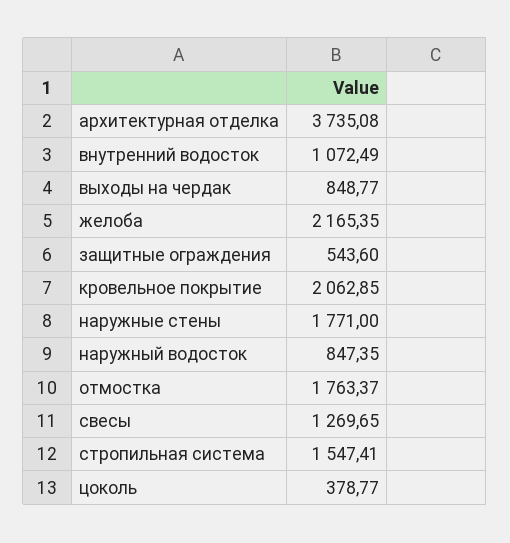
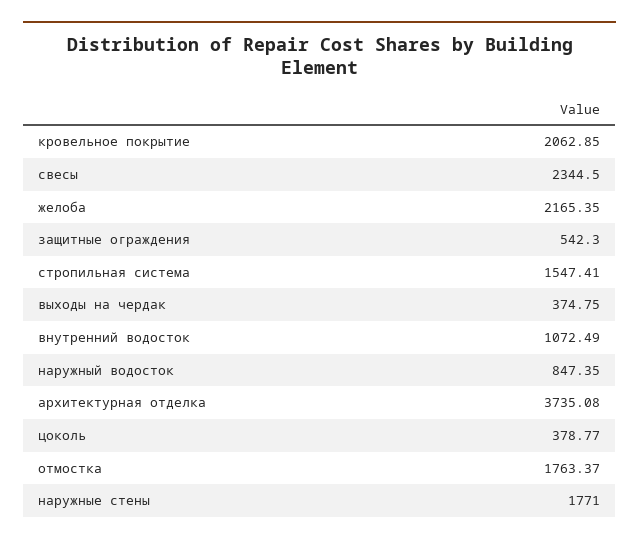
  {
    "архитектурная отделка": 3735.08,
    "внутренний водосток": 1072.49,
-   "выходы на чердак": 848.77,
+   "выходы на чердак": 374.75,
    "желоба": 2165.35,
-   "защитные ограждения": 543.6,
+   "защитные ограждения": 542.3,
    "кровельное покрытие": 2062.85,
    "наружные стены": 1771,
    "наружный водосток": 847.35,
    "отмостка": 1763.37,
-   "свесы": 1269.65,
+   "свесы": 2344.5,
    "стропильная система": 1547.41,
    "цоколь": 378.77
  }

